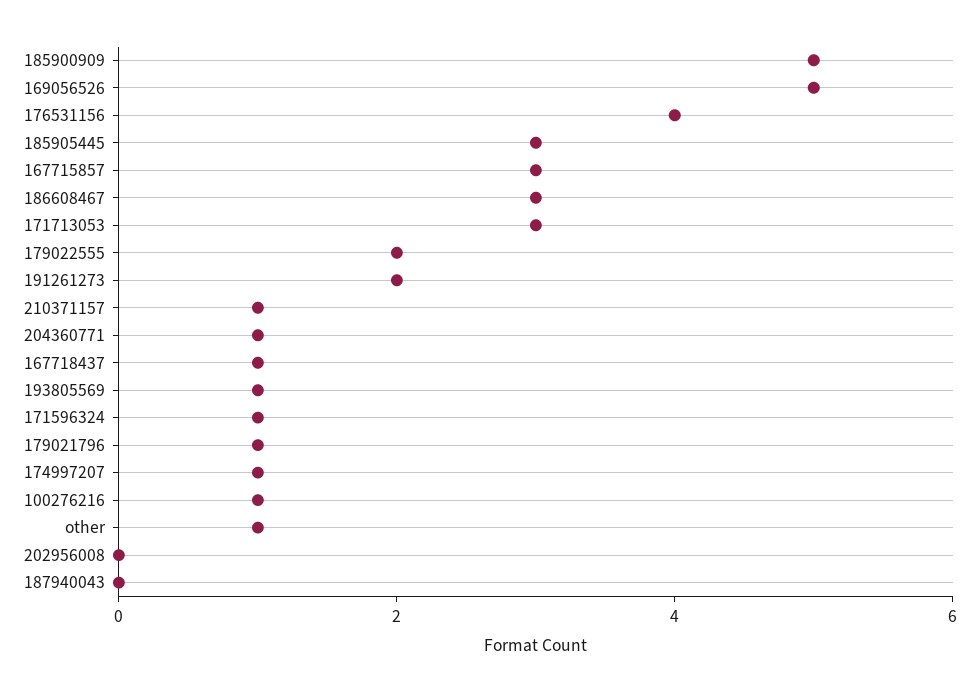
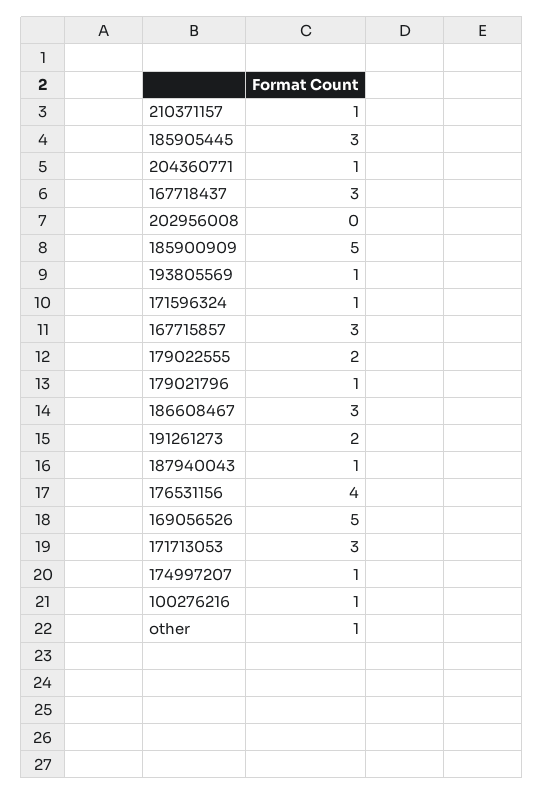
  {
    "185900909": 5,
    "169056526": 5,
    "176531156": 4,
    "185905445": 3,
    "167715857": 3,
    "186608467": 3,
    "171713053": 3,
    "179022555": 2,
    "191261273": 2,
    "210371157": 1,
    "204360771": 1,
-   "167718437": 1,
+   "167718437": 3,
    "193805569": 1,
    "171596324": 1,
    "179021796": 1,
    "174997207": 1,
    "100276216": 1,
    "other": 1,
    "202956008": 0,
-   "187940043": 0
+   "187940043": 1
  }

